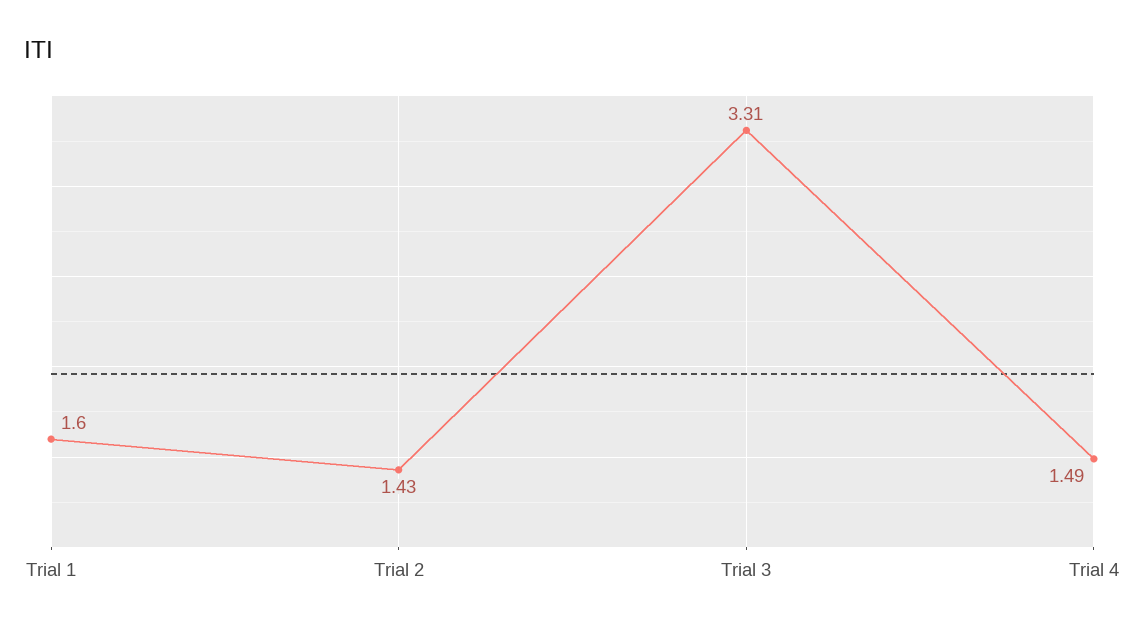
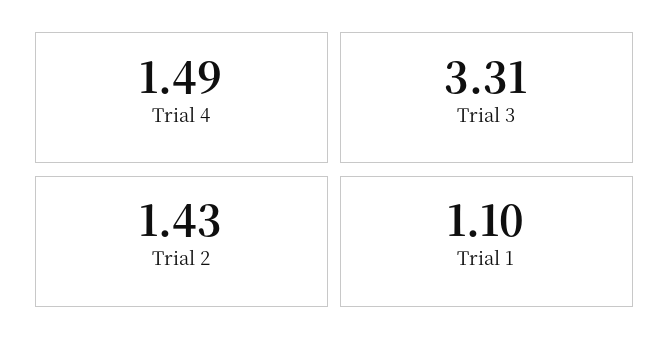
  {
-   "Trial 1": 1.6,
+   "Trial 1": 1.1,
    "Trial 2": 1.43,
    "Trial 3": 3.31,
    "Trial 4": 1.49
  }

